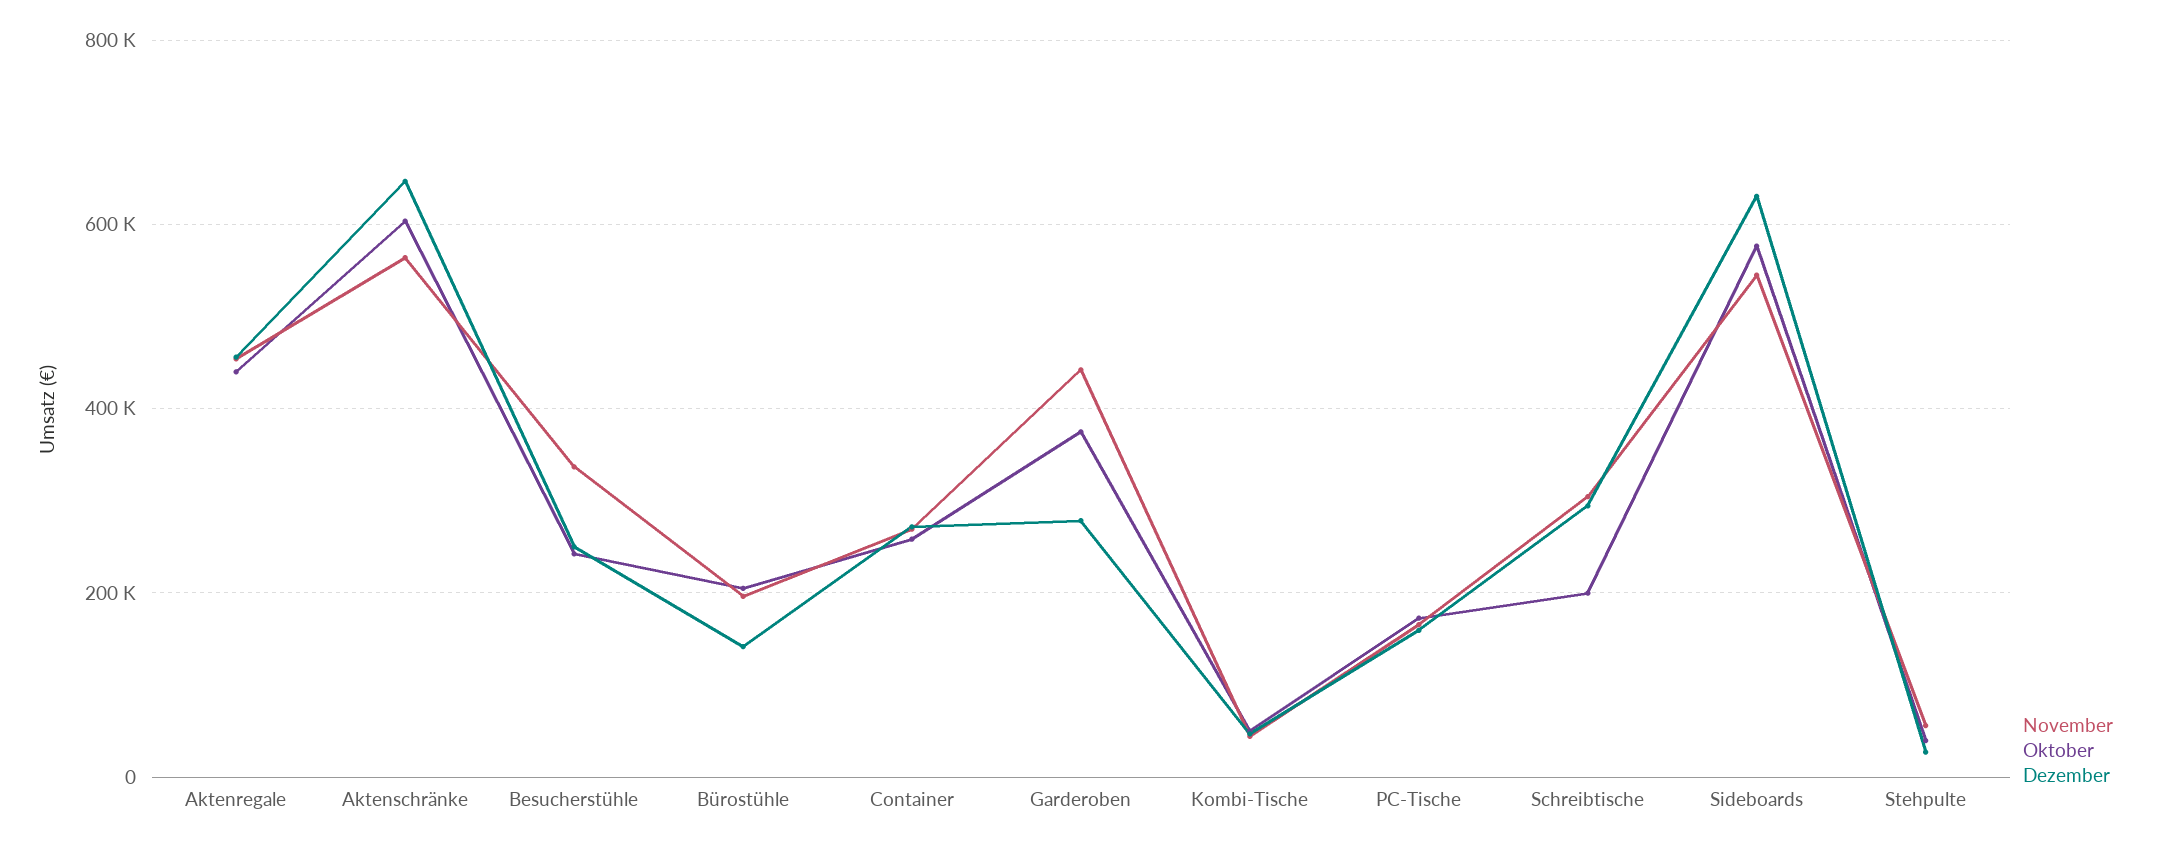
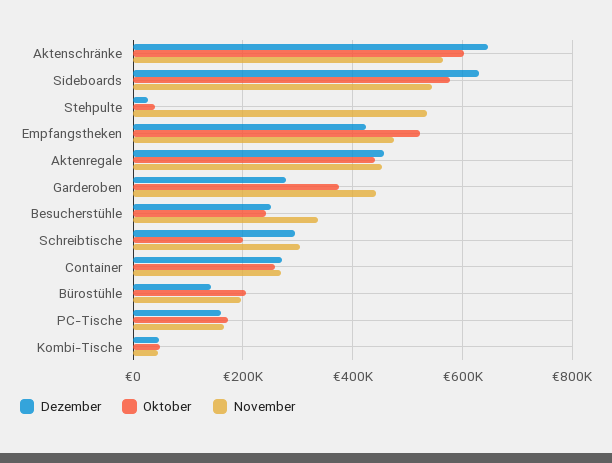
  {
    "November": {
      "Aktenregale": 460000,
      "Aktenschränke": 560000,
      "Besucherstühle": 340000,
      "Bürostühle": 200000,
      "Container": 260000,
      "Garderoben": 440000,
      "Kombi-Tische": 40000,
      "PC-Tische": 160000,
      "Schreibtische": 300000,
      "Sideboards": 540000,
-     "Stehpulte": 60000
+     "Stehpulte": 540000,
+     "Empfangstheken": 480000
    },
    "Oktober": {
      "Aktenregale": 440000,
      "Aktenschränke": 600000,
      "Besucherstühle": 240000,
      "Bürostühle": 200000,
      "Container": 260000,
      "Garderoben": 380000,
      "Kombi-Tische": 40000,
      "PC-Tische": 180000,
      "Schreibtische": 200000,
      "Sideboards": 580000,
-     "Stehpulte": 40000
+     "Stehpulte": 40000,
+     "Empfangstheken": 520000
    },
    "Dezember": {
      "Aktenregale": 460000,
      "Aktenschränke": 640000,
      "Besucherstühle": 260000,
      "Bürostühle": 140000,
      "Container": 280000,
      "Garderoben": 280000,
      "Kombi-Tische": 40000,
      "PC-Tische": 160000,
      "Schreibtische": 300000,
      "Sideboards": 640000,
-     "Stehpulte": 20000
+     "Stehpulte": 20000,
+     "Empfangstheken": 420000
    }
  }

